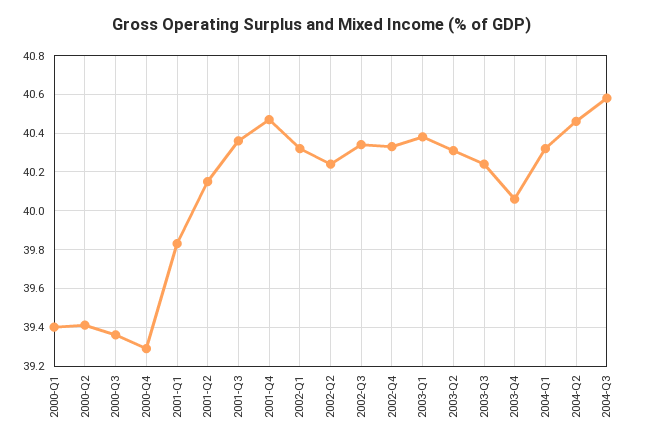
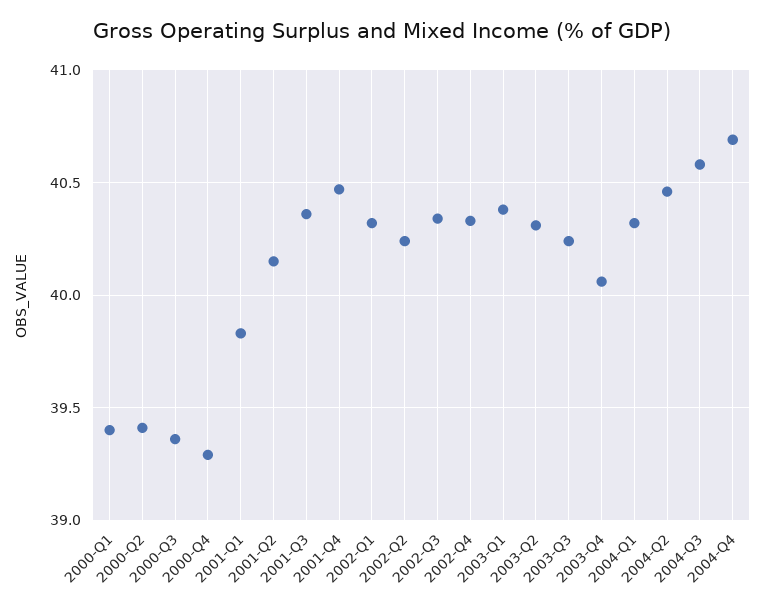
  {
    "2000-Q1": 39.4,
    "2000-Q2": 39.4,
    "2000-Q3": 39.35,
    "2000-Q4": 39.3,
    "2001-Q1": 39.85,
    "2001-Q2": 40.15,
    "2001-Q3": 40.35,
    "2001-Q4": 40.45,
    "2002-Q1": 40.3,
    "2002-Q2": 40.25,
    "2002-Q3": 40.35,
    "2002-Q4": 40.35,
    "2003-Q1": 40.4,
    "2003-Q2": 40.3,
    "2003-Q3": 40.25,
    "2003-Q4": 40.05,
    "2004-Q1": 40.3,
    "2004-Q2": 40.45,
-   "2004-Q3": 40.6
+   "2004-Q3": 40.6,
+   "2004-Q4": 40.7
  }

